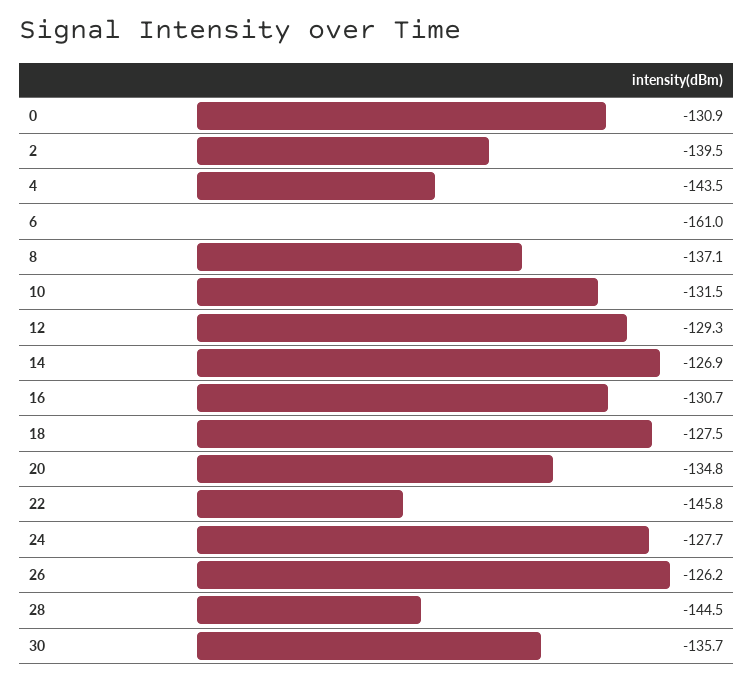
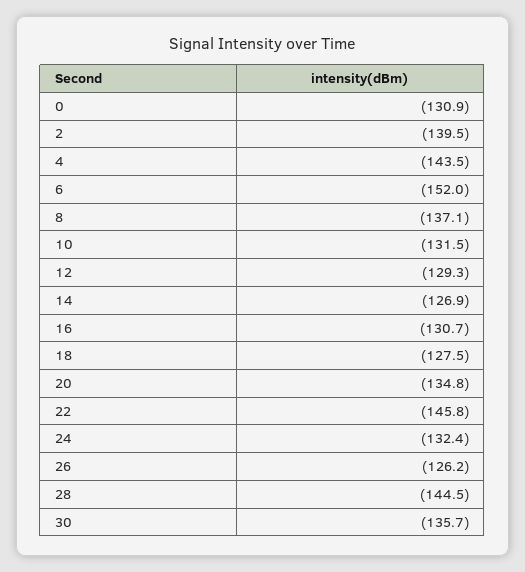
  {
    "0": -130.9,
    "2": -139.5,
    "4": -143.5,
-   "6": -161,
+   "6": -152,
    "8": -137.1,
    "10": -131.5,
    "12": -129.3,
    "14": -126.9,
    "16": -130.7,
    "18": -127.5,
    "20": -134.8,
    "22": -145.8,
-   "24": -127.7,
+   "24": -132.4,
    "26": -126.2,
    "28": -144.5,
    "30": -135.7
  }

